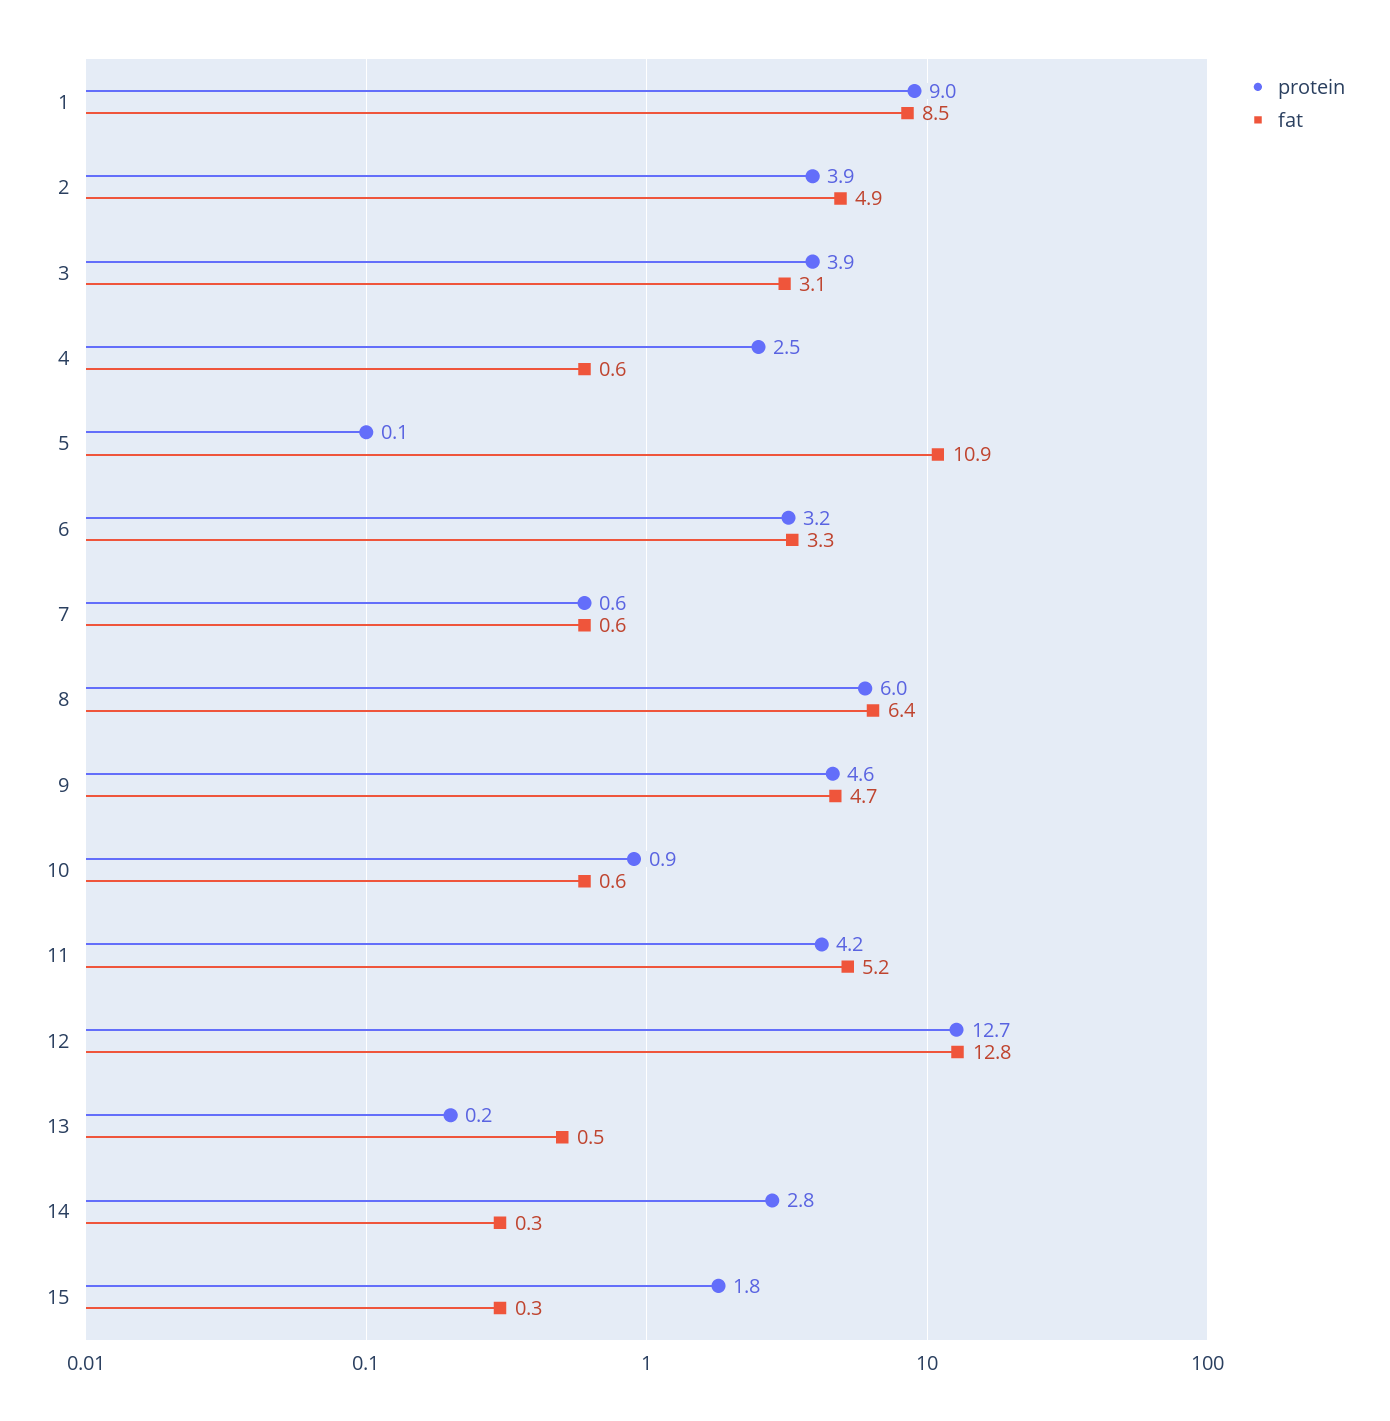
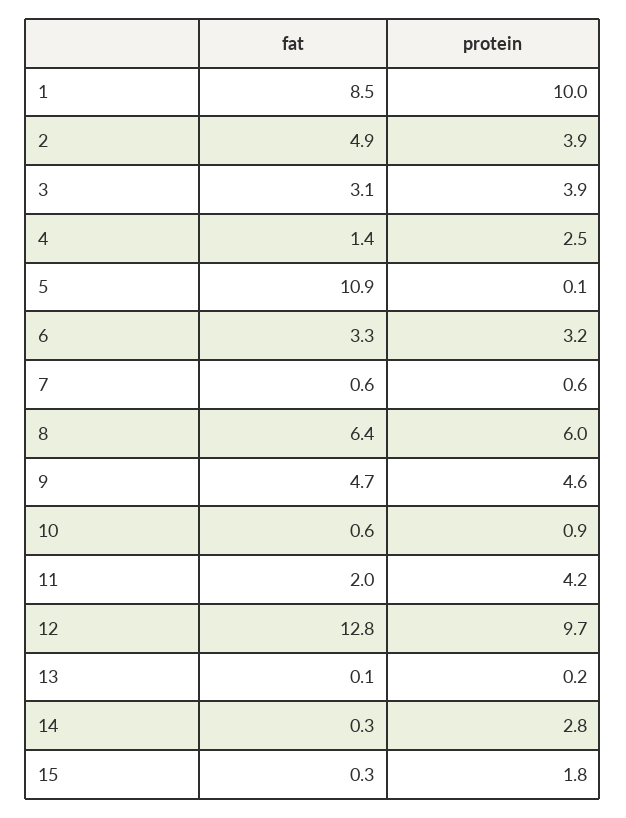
  {
    "protein": {
-     "1": 9,
+     "1": 10,
      "2": 3.9,
      "3": 3.9,
      "4": 2.5,
      "5": 0.1,
      "6": 3.2,
      "7": 0.6,
      "8": 6,
      "9": 4.6,
      "10": 0.9,
      "11": 4.2,
-     "12": 12.7,
+     "12": 9.7,
      "13": 0.2,
      "14": 2.8,
      "15": 1.8
    },
    "fat": {
      "1": 8.5,
      "2": 4.9,
      "3": 3.1,
-     "4": 0.6,
+     "4": 1.4,
      "5": 10.9,
      "6": 3.3,
      "7": 0.6,
      "8": 6.4,
      "9": 4.7,
      "10": 0.6,
-     "11": 5.2,
+     "11": 2,
      "12": 12.8,
-     "13": 0.5,
+     "13": 0.1,
      "14": 0.3,
      "15": 0.3
    }
  }

